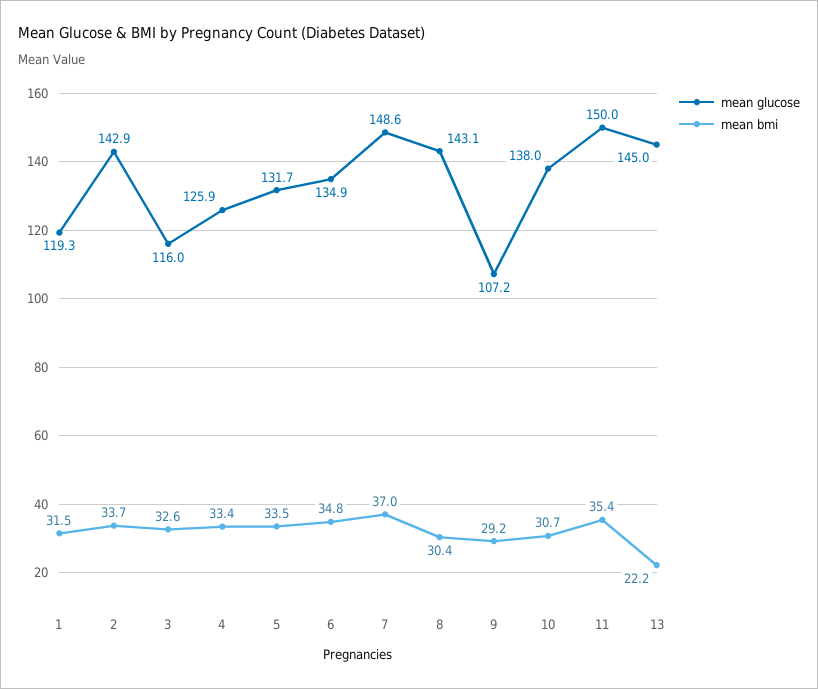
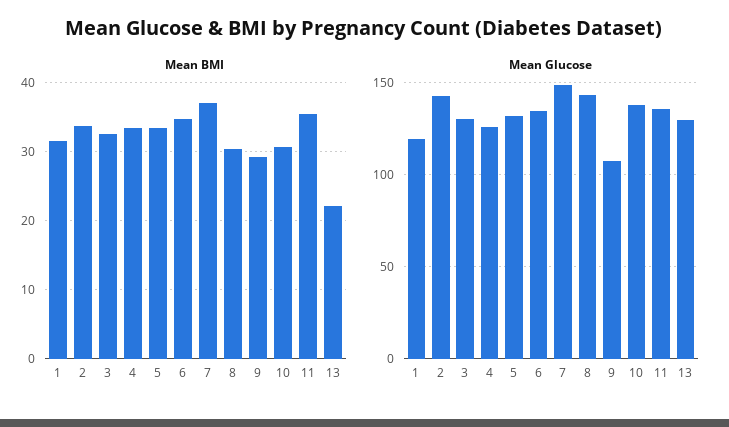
  {
    "mean glucose": {
      "1": 119.3,
      "2": 142.9,
-     "3": 116,
+     "3": 130,
      "4": 125.9,
      "5": 131.7,
      "6": 134.9,
      "7": 148.6,
      "8": 143.1,
      "9": 107.2,
      "10": 138,
-     "11": 150,
+     "11": 135,
-     "13": 145
+     "13": 130
    },
    "mean bmi": {
      "1": 31.5,
      "2": 33.7,
      "3": 32.6,
      "4": 33.4,
      "5": 33.5,
      "6": 34.8,
      "7": 37,
      "8": 30.4,
      "9": 29.2,
      "10": 30.7,
      "11": 35.4,
      "13": 22.2
    }
  }

